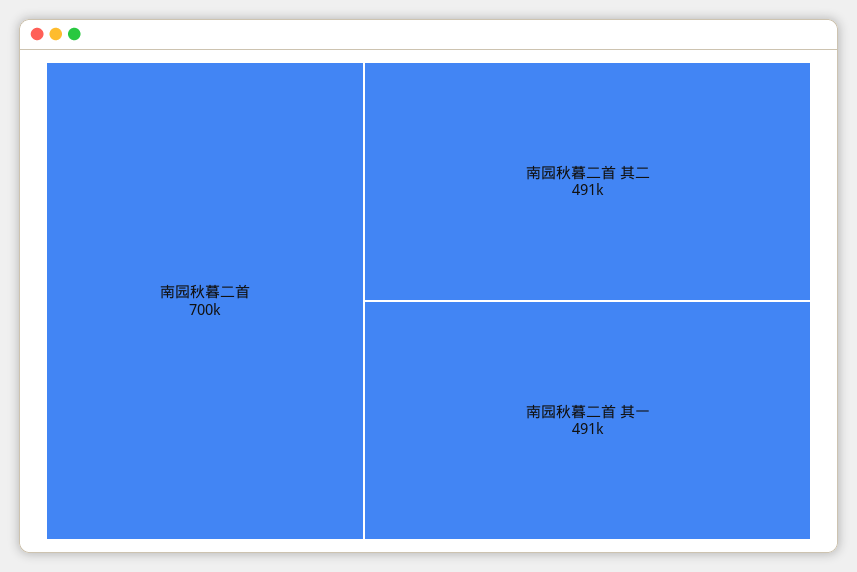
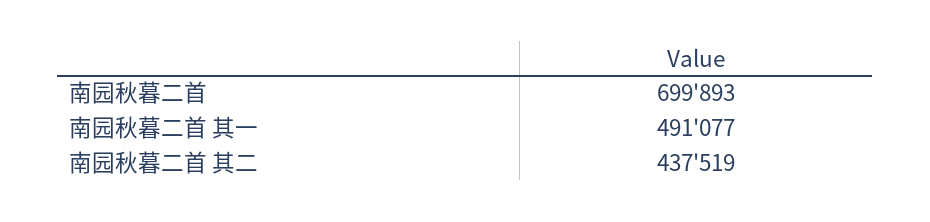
  {
    "南园秋暮二首": 699893,
-   "南园秋暮二首 其二": 491000,
+   "南园秋暮二首 其二": 437519,
    "南园秋暮二首 其一": 491077
  }

